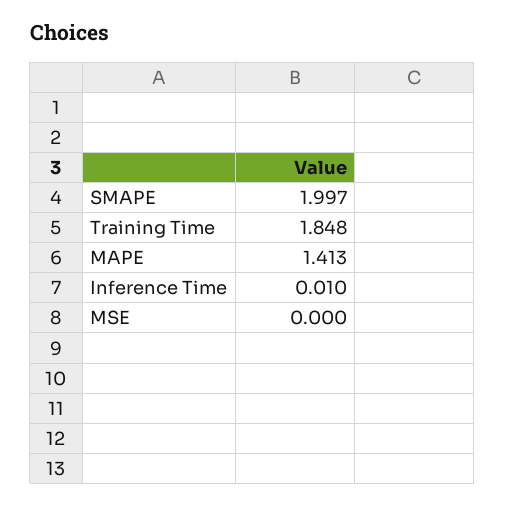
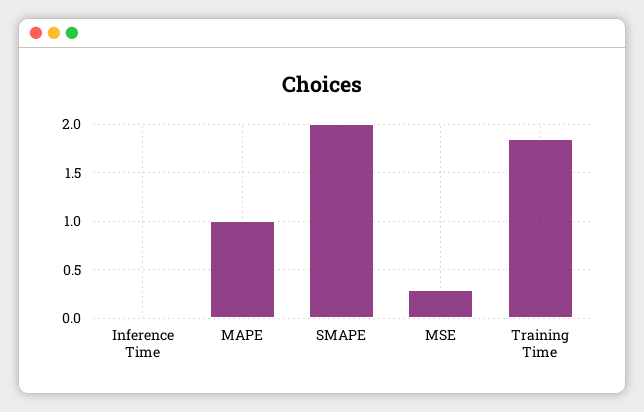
  {
    "SMAPE": 1.997,
    "Training Time": 1.848,
-   "MAPE": 1.413,
+   "MAPE": 1,
    "Inference Time": 0.01,
-   "MSE": 0
+   "MSE": 0.3
  }

